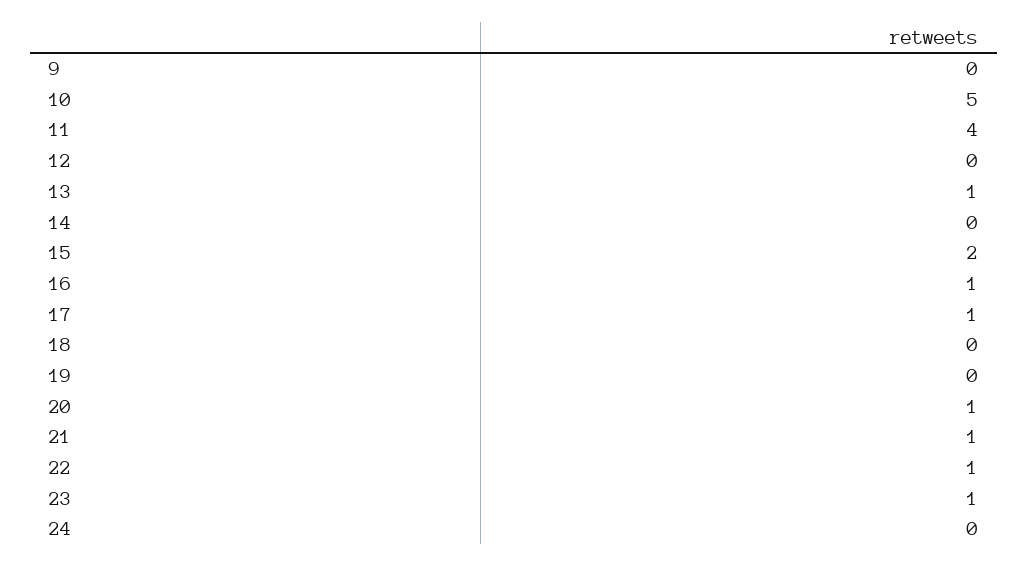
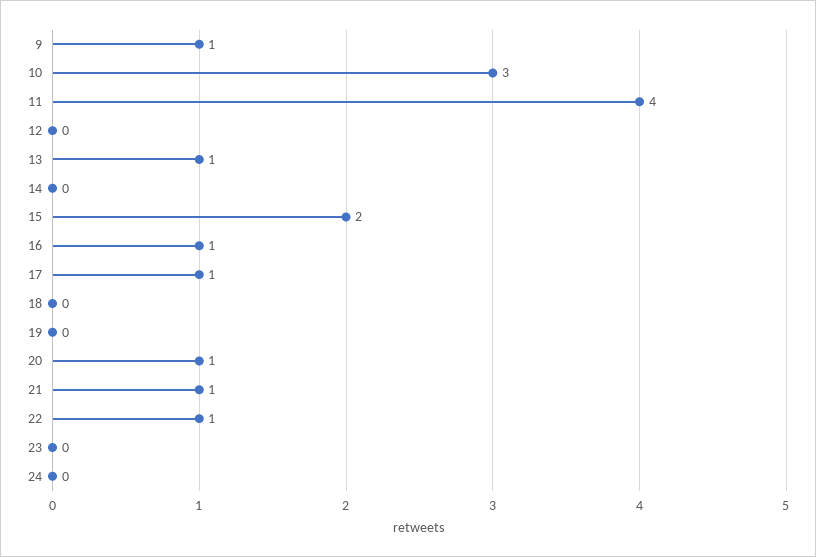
  {
-   "9": 0,
+   "9": 1,
-   "10": 5,
+   "10": 3,
    "11": 4,
    "12": 0,
    "13": 1,
    "14": 0,
    "15": 2,
    "16": 1,
    "17": 1,
    "18": 0,
    "19": 0,
    "20": 1,
    "21": 1,
    "22": 1,
-   "23": 1,
+   "23": 0,
    "24": 0
  }

